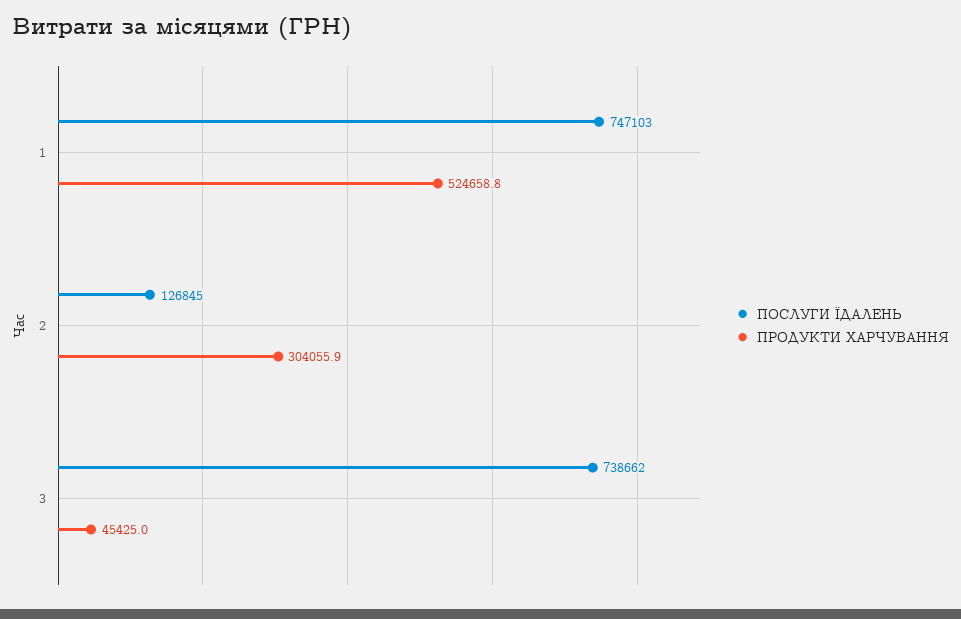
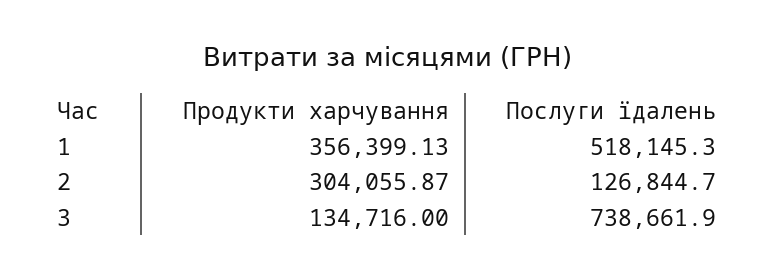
  {
    "ПОСЛУГИ ЇДАЛЕНЬ": {
-     "1": 747103,
+     "1": 518145.3,
      "2": 126844.7,
      "3": 738661.9
    },
    "ПРОДУКТИ ХАРЧУВАННЯ": {
-     "1": 524658.8,
+     "1": 356399.13,
      "2": 304055.87,
-     "3": 45425
+     "3": 134716
    }
  }

